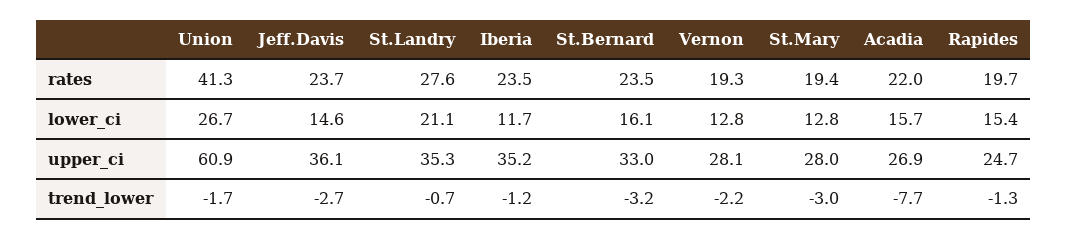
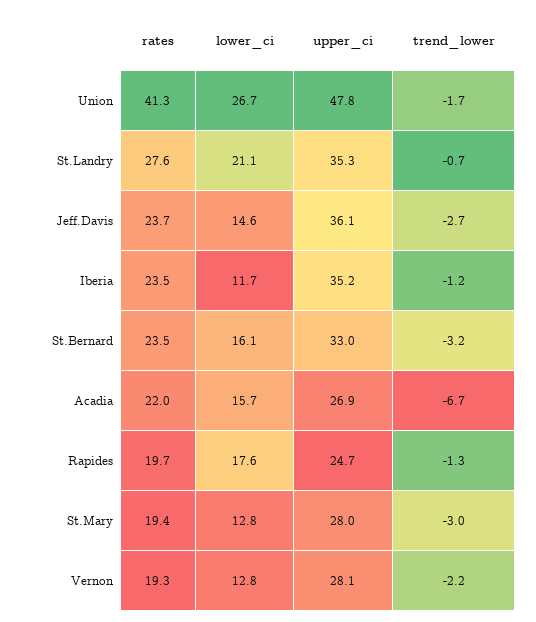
  {
    "Union": {
      "rates": 41.3,
      "lower_ci": 26.7,
-     "upper_ci": 60.9,
+     "upper_ci": 47.8,
      "trend_lower": -1.7
    },
    "Jeff.Davis": {
      "rates": 23.7,
      "lower_ci": 14.6,
      "upper_ci": 36.1,
      "trend_lower": -2.7
    },
    "St.Landry": {
      "rates": 27.6,
      "lower_ci": 21.1,
      "upper_ci": 35.3,
      "trend_lower": -0.7
    },
    "Iberia": {
      "rates": 23.5,
      "lower_ci": 11.7,
      "upper_ci": 35.2,
      "trend_lower": -1.2
    },
    "St.Bernard": {
      "rates": 23.5,
      "lower_ci": 16.1,
      "upper_ci": 33,
      "trend_lower": -3.2
    },
    "Vernon": {
      "rates": 19.3,
      "lower_ci": 12.8,
      "upper_ci": 28.1,
      "trend_lower": -2.2
    },
    "St.Mary": {
      "rates": 19.4,
      "lower_ci": 12.8,
      "upper_ci": 28,
      "trend_lower": -3
    },
    "Acadia": {
      "rates": 22,
      "lower_ci": 15.7,
      "upper_ci": 26.9,
-     "trend_lower": -7.7
+     "trend_lower": -6.7
    },
    "Rapides": {
      "rates": 19.7,
-     "lower_ci": 15.4,
+     "lower_ci": 17.6,
      "upper_ci": 24.7,
      "trend_lower": -1.3
    }
  }

